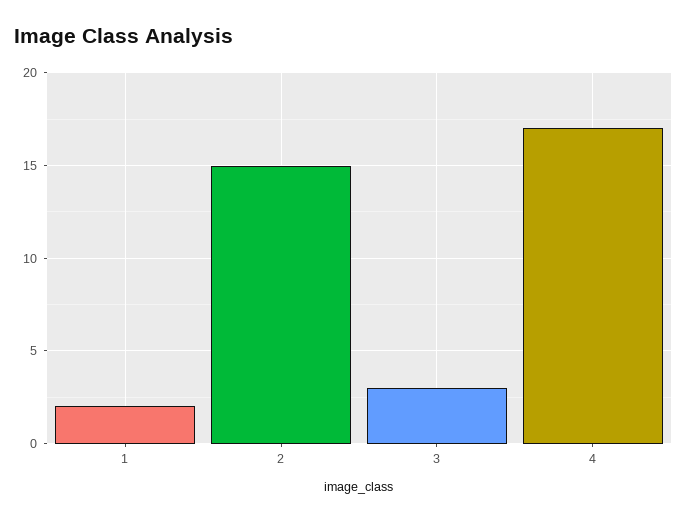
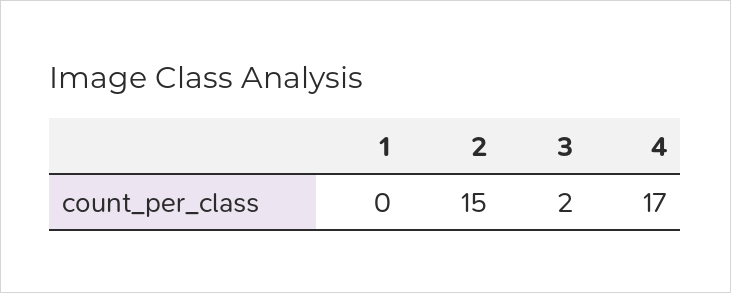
  {
-   "1": 2,
+   "1": 0,
    "2": 15,
-   "3": 3,
+   "3": 2,
    "4": 17
  }

